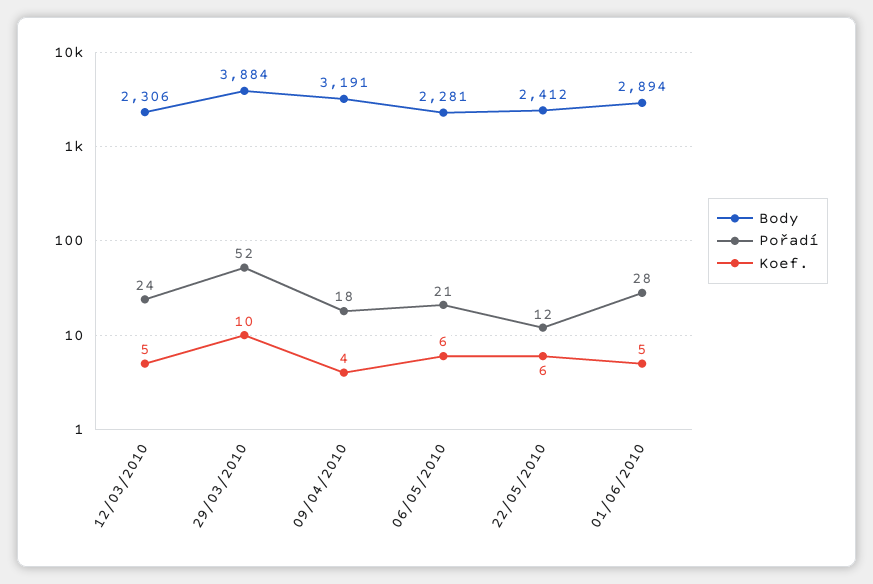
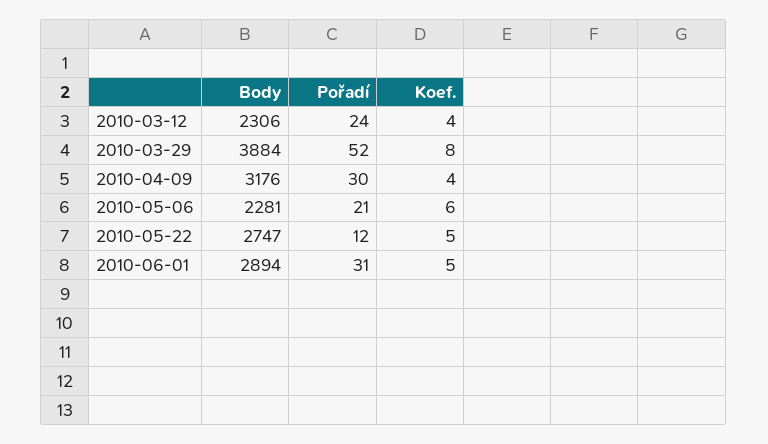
  {
    "Body": {
      "12/03/2010": 2306,
      "29/03/2010": 3884,
-     "09/04/2010": 3191,
+     "09/04/2010": 3176,
      "06/05/2010": 2281,
-     "22/05/2010": 2412,
+     "22/05/2010": 2747,
      "01/06/2010": 2894
    },
    "Pořadí": {
      "12/03/2010": 24,
      "29/03/2010": 52,
-     "09/04/2010": 18,
+     "09/04/2010": 30,
      "06/05/2010": 21,
      "22/05/2010": 12,
-     "01/06/2010": 28
+     "01/06/2010": 31
    },
    "Koef.": {
-     "12/03/2010": 5,
+     "12/03/2010": 4,
-     "29/03/2010": 10,
+     "29/03/2010": 8,
      "09/04/2010": 4,
      "06/05/2010": 6,
-     "22/05/2010": 6,
+     "22/05/2010": 5,
      "01/06/2010": 5
    }
  }

